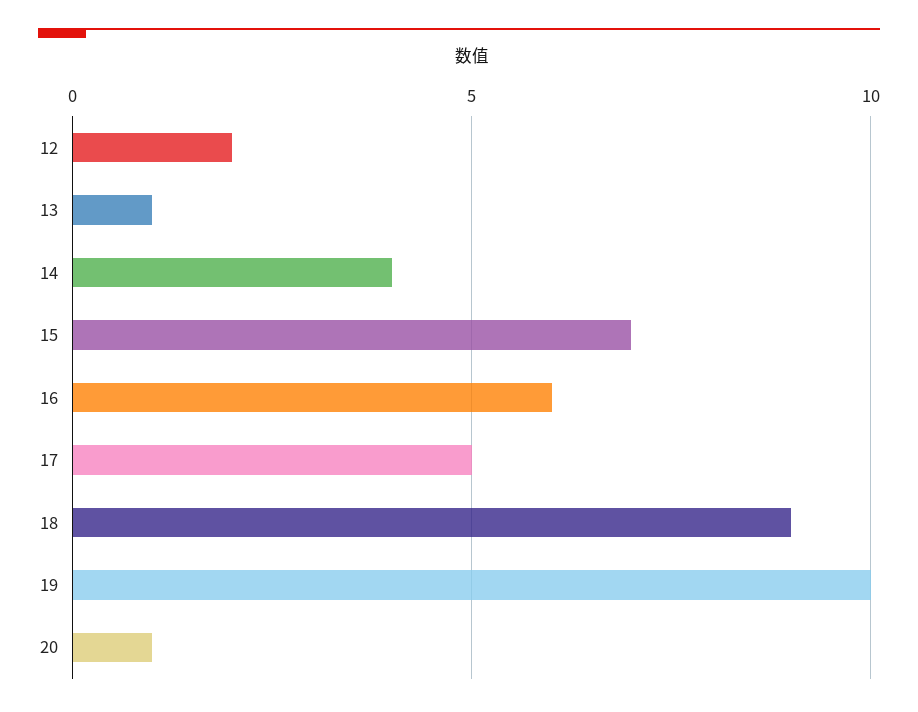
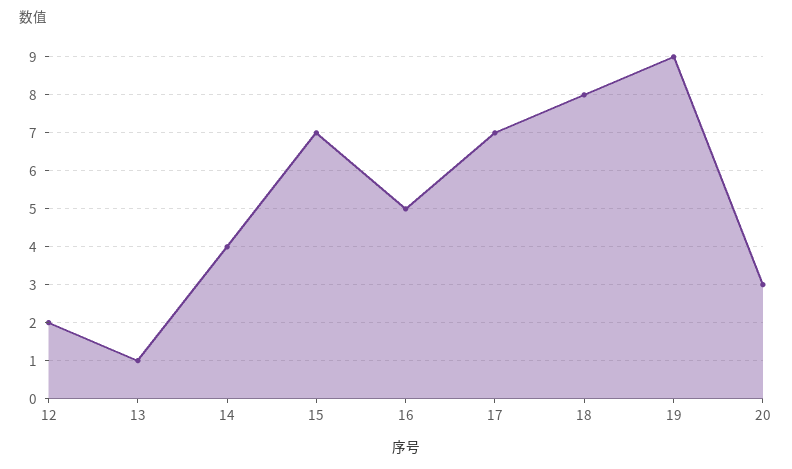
  {
    "12": 2,
    "13": 1,
    "14": 4,
    "15": 7,
-   "16": 6,
+   "16": 5,
-   "17": 5,
+   "17": 7,
-   "18": 9,
+   "18": 8,
-   "19": 10,
+   "19": 9,
-   "20": 1
+   "20": 3
  }

